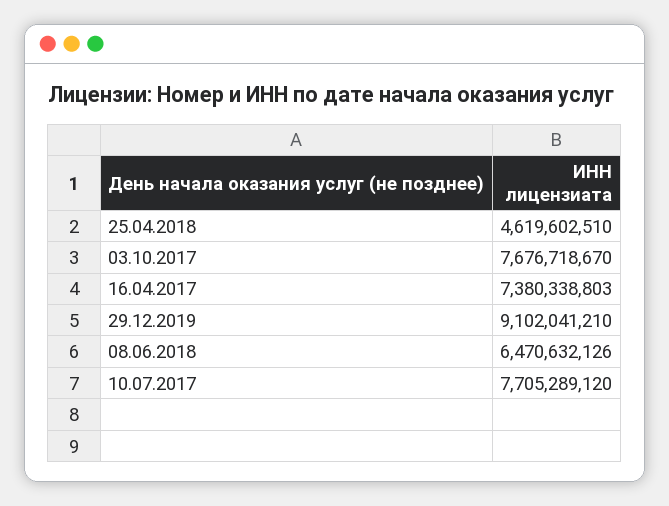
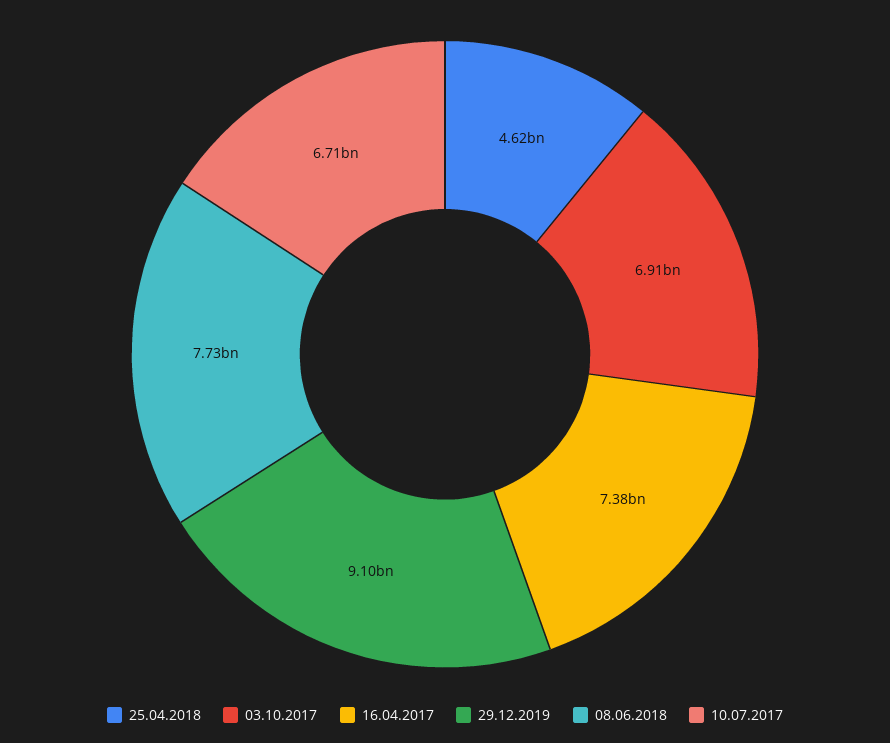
  {
    "25.04.2018": 4619602510,
-   "03.10.2017": 7676718670,
+   "03.10.2017": 6910000000,
    "16.04.2017": 7380338803,
    "29.12.2019": 9102041210,
-   "08.06.2018": 6470632126,
+   "08.06.2018": 7730000000,
-   "10.07.2017": 7705289120
+   "10.07.2017": 6710000000
  }

